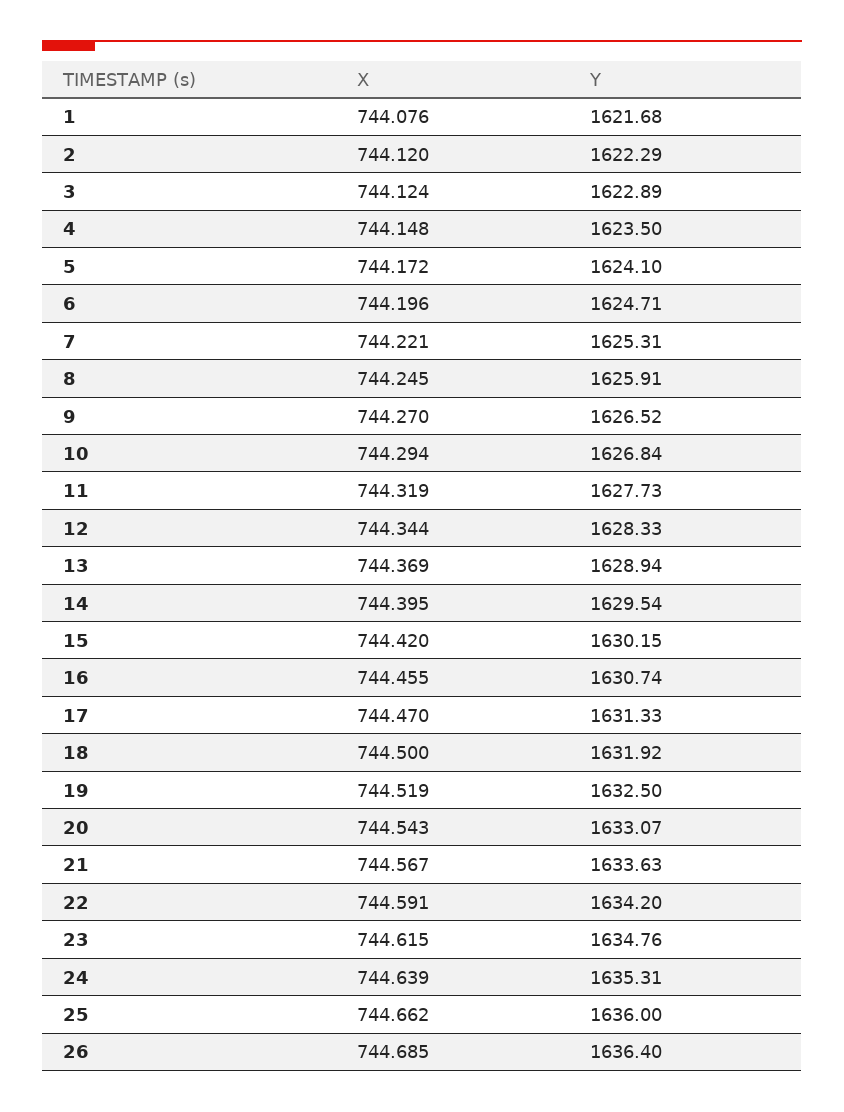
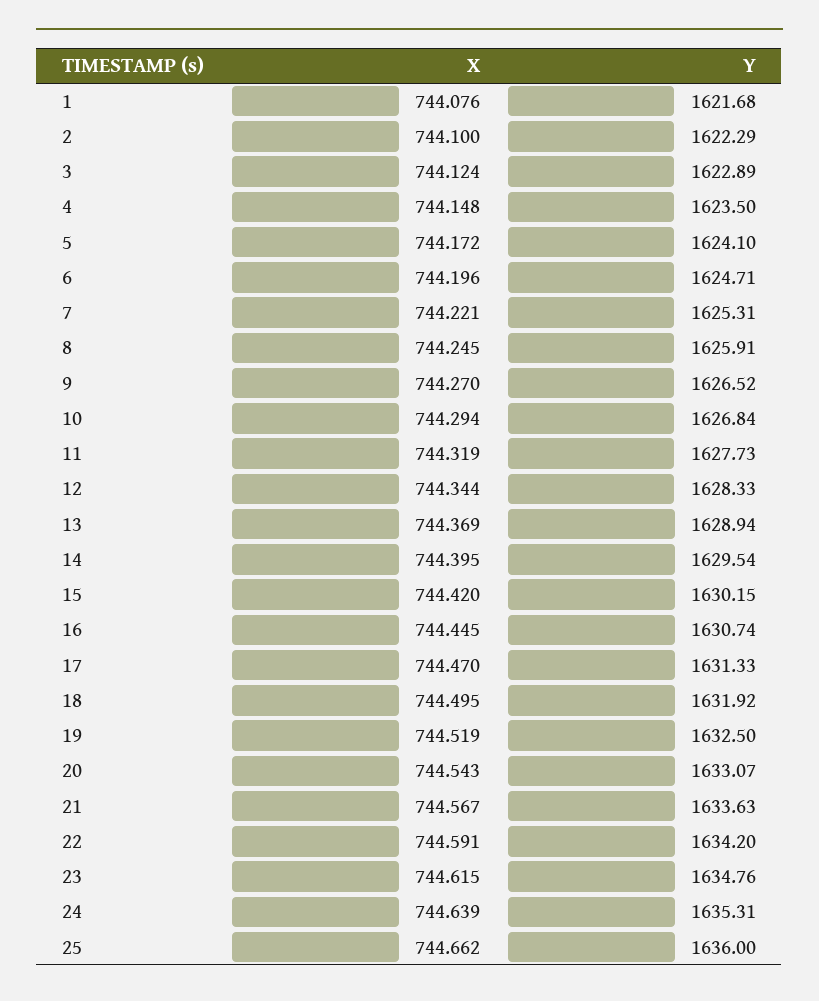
  {
    "X": {
      "1": 744.076,
-     "2": 744.12,
+     "2": 744.1,
      "3": 744.124,
      "4": 744.148,
      "5": 744.172,
      "6": 744.196,
      "7": 744.221,
      "8": 744.245,
      "9": 744.27,
      "10": 744.294,
      "11": 744.319,
      "12": 744.344,
      "13": 744.369,
      "14": 744.395,
      "15": 744.42,
-     "16": 744.455,
+     "16": 744.445,
      "17": 744.47,
-     "18": 744.5,
+     "18": 744.495,
      "19": 744.519,
      "20": 744.543,
      "21": 744.567,
      "22": 744.591,
      "23": 744.615,
      "24": 744.639,
-     "25": 744.662,
+     "25": 744.662
-     "26": 744.685
    },
    "Y": {
      "1": 1621.68,
      "2": 1622.29,
      "3": 1622.89,
      "4": 1623.5,
      "5": 1624.1,
      "6": 1624.71,
      "7": 1625.31,
      "8": 1625.91,
      "9": 1626.52,
      "10": 1626.84,
      "11": 1627.73,
      "12": 1628.33,
      "13": 1628.94,
      "14": 1629.54,
      "15": 1630.15,
      "16": 1630.74,
      "17": 1631.33,
      "18": 1631.92,
      "19": 1632.5,
      "20": 1633.07,
      "21": 1633.63,
      "22": 1634.2,
      "23": 1634.76,
      "24": 1635.31,
-     "25": 1636,
+     "25": 1636
-     "26": 1636.4
    }
  }

